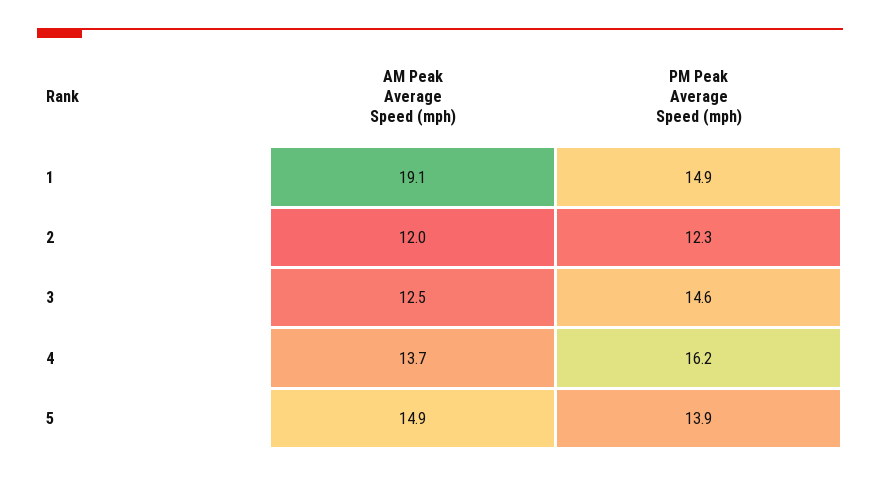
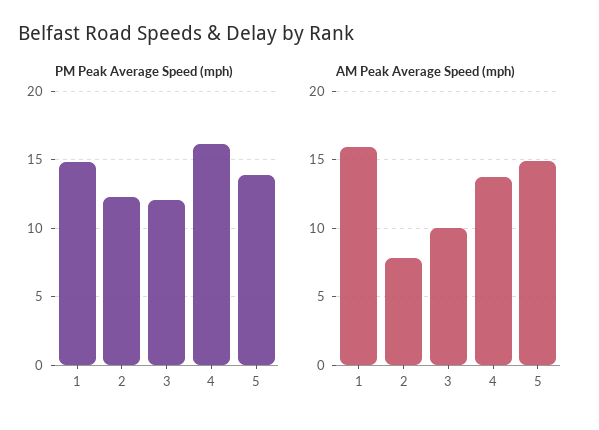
  {
    "AM Peak Average Speed (mph)": {
-     "1": 19.1,
+     "1": 16,
-     "2": 12,
+     "2": 8,
-     "3": 12.5,
+     "3": 10,
      "4": 13.7,
      "5": 14.9
    },
    "PM Peak Average Speed (mph)": {
      "1": 14.9,
      "2": 12.3,
-     "3": 14.6,
+     "3": 12,
      "4": 16.2,
      "5": 13.9
    }
  }

